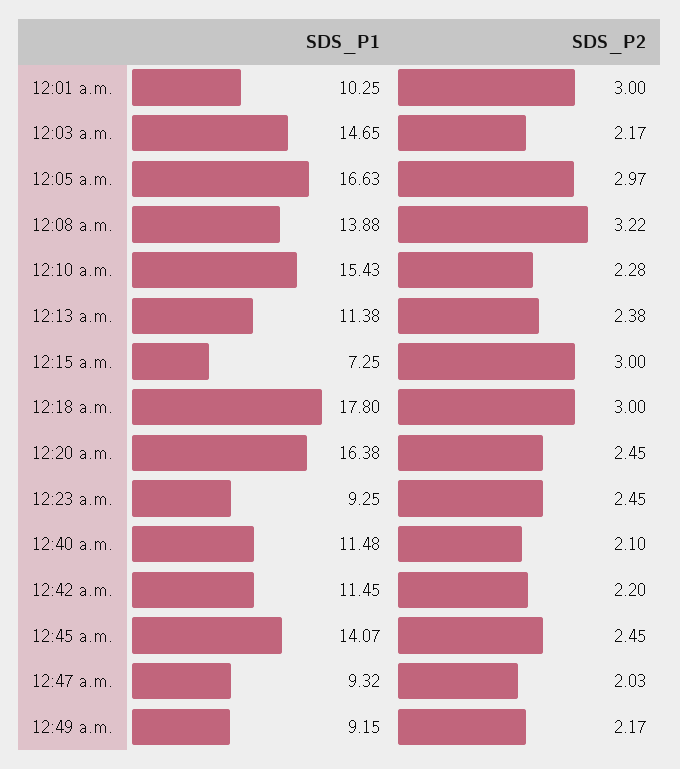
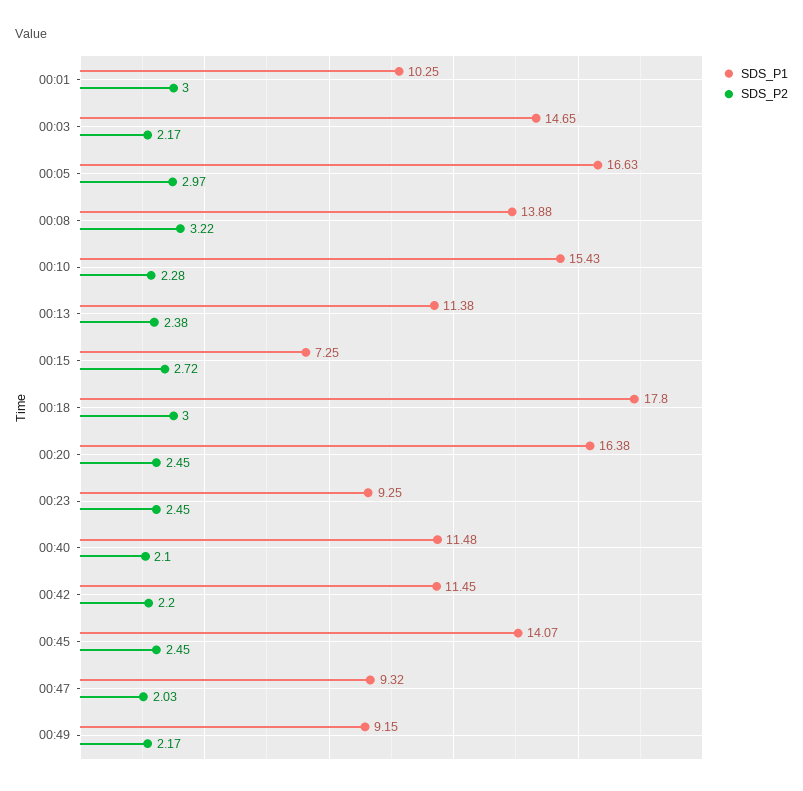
  {
    "SDS_P1": {
      "12:01 a.m.": 10.25,
      "12:03 a.m.": 14.65,
      "12:05 a.m.": 16.63,
      "12:08 a.m.": 13.88,
      "12:10 a.m.": 15.43,
      "12:13 a.m.": 11.38,
      "12:15 a.m.": 7.25,
      "12:18 a.m.": 17.8,
      "12:20 a.m.": 16.38,
      "12:23 a.m.": 9.25,
      "12:40 a.m.": 11.48,
      "12:42 a.m.": 11.45,
      "12:45 a.m.": 14.07,
      "12:47 a.m.": 9.32,
      "12:49 a.m.": 9.15
    },
    "SDS_P2": {
      "12:01 a.m.": 3,
      "12:03 a.m.": 2.17,
      "12:05 a.m.": 2.97,
      "12:08 a.m.": 3.22,
      "12:10 a.m.": 2.28,
      "12:13 a.m.": 2.38,
-     "12:15 a.m.": 3,
+     "12:15 a.m.": 2.72,
      "12:18 a.m.": 3,
      "12:20 a.m.": 2.45,
      "12:23 a.m.": 2.45,
      "12:40 a.m.": 2.1,
      "12:42 a.m.": 2.2,
      "12:45 a.m.": 2.45,
      "12:47 a.m.": 2.03,
      "12:49 a.m.": 2.17
    }
  }

